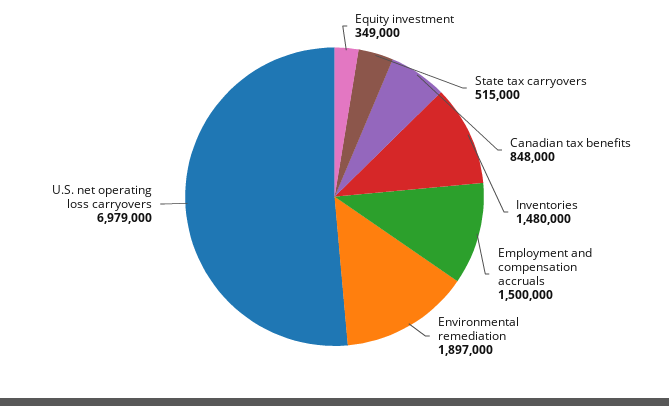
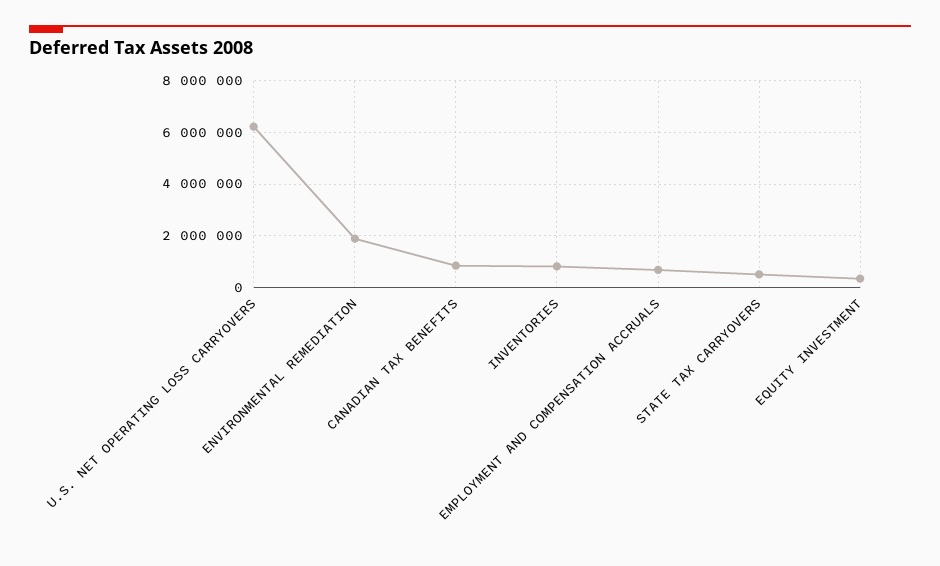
  {
    "Equity investment": 349000,
    "State tax carryovers": 515000,
    "Canadian tax benefits": 848000,
-   "Inventories": 1480000,
+   "Inventories": 750000,
-   "Employment and compensation accruals": 1500000,
+   "Employment and compensation accruals": 750000,
    "Environmental remediation": 1897000,
-   "U.S. net operating loss carryovers": 6979000
+   "U.S. net operating loss carryovers": 6250000
  }

